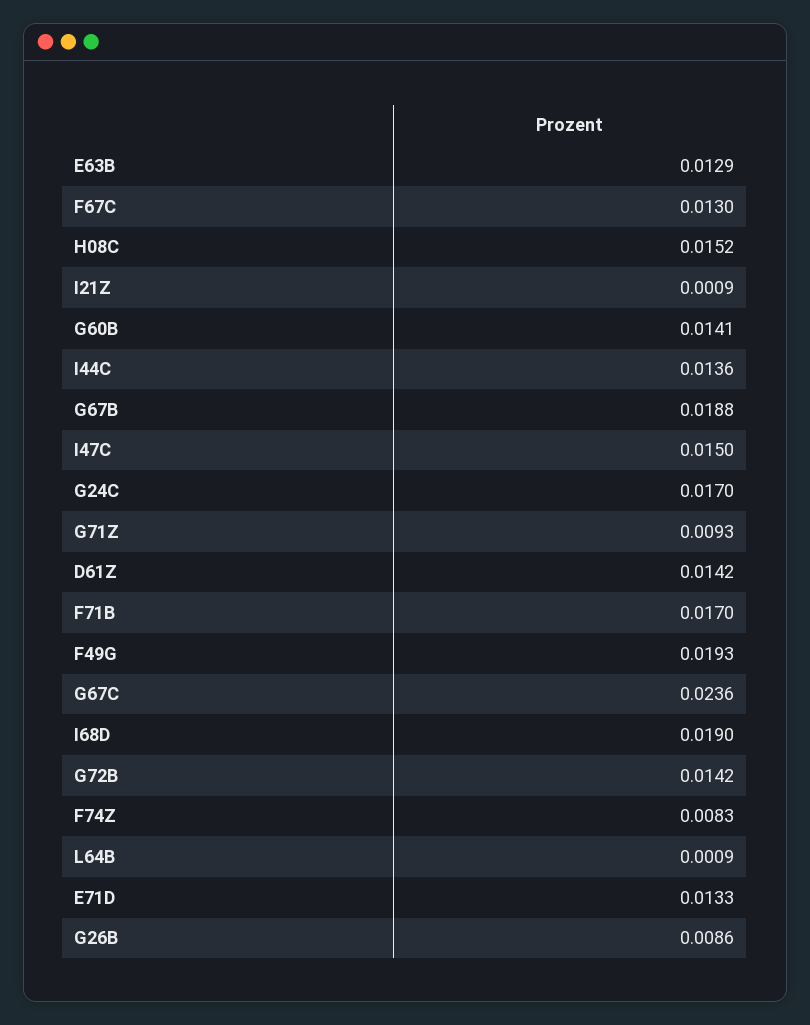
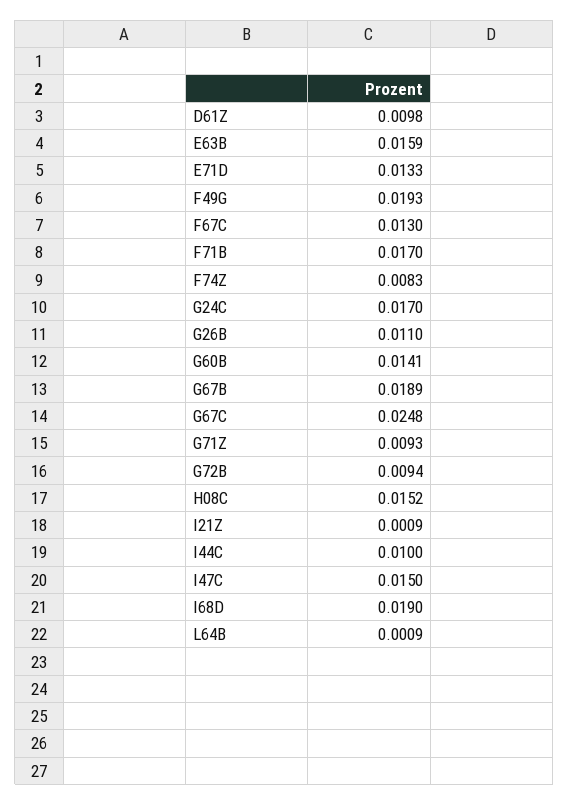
  {
-   "E63B": 0.0129,
+   "E63B": 0.0159,
    "F67C": 0.013,
    "H08C": 0.0152,
    "I21Z": 0.0009,
    "G60B": 0.0141,
-   "I44C": 0.0136,
+   "I44C": 0.01,
-   "G67B": 0.0188,
+   "G67B": 0.0189,
    "I47C": 0.015,
    "G24C": 0.017,
    "G71Z": 0.0093,
-   "D61Z": 0.0142,
+   "D61Z": 0.0098,
    "F71B": 0.017,
    "F49G": 0.0193,
-   "G67C": 0.0236,
+   "G67C": 0.0248,
    "I68D": 0.019,
-   "G72B": 0.0142,
+   "G72B": 0.0094,
    "F74Z": 0.0083,
    "L64B": 0.0009,
    "E71D": 0.0133,
-   "G26B": 0.0086
+   "G26B": 0.011
  }

